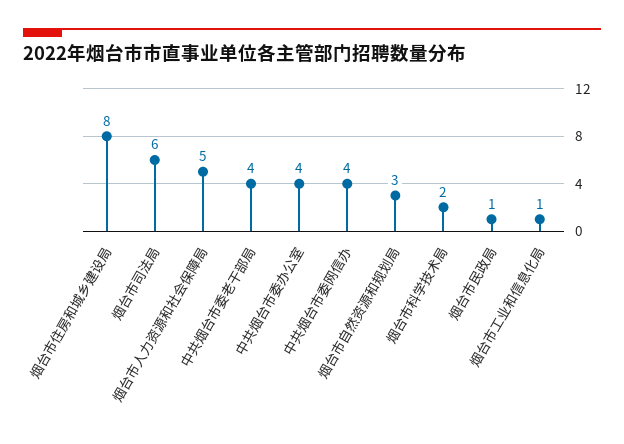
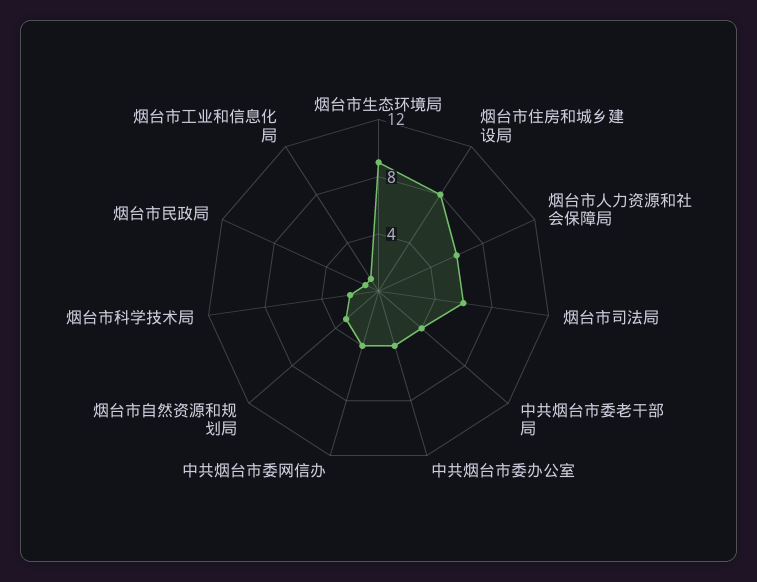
  {
    "烟台市住房和城乡建设局": 8,
    "烟台市司法局": 6,
-   "烟台市人力资源和社会保障局": 5,
+   "烟台市人力资源和社会保障局": 6,
    "中共烟台市委老干部局": 4,
    "中共烟台市委办公室": 4,
    "中共烟台市委网信办": 4,
    "烟台市自然资源和规划局": 3,
    "烟台市科学技术局": 2,
    "烟台市民政局": 1,
-   "烟台市工业和信息化局": 1
+   "烟台市工业和信息化局": 1,
+   "烟台市生态环境局": 9
  }

